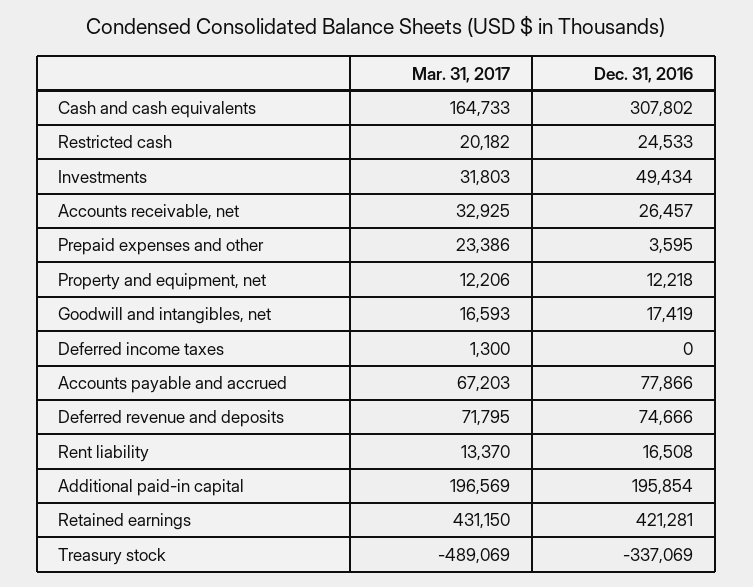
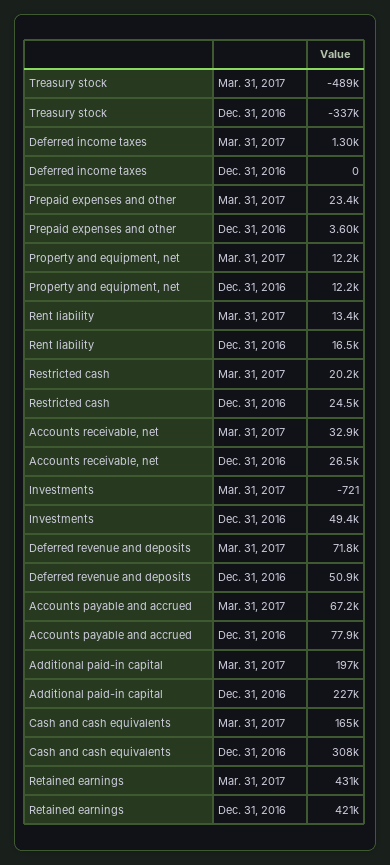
  {
    "Mar. 31, 2017": {
      "Cash and cash equivalents": 164733,
      "Restricted cash": 20182,
-     "Investments": 31803,
+     "Investments": -721,
      "Accounts receivable, net": 32925,
      "Prepaid expenses and other": 23386,
      "Property and equipment, net": 12206,
-     "Goodwill and intangibles, net": 16593,
      "Deferred income taxes": 1300,
      "Accounts payable and accrued": 67203,
      "Deferred revenue and deposits": 71795,
      "Rent liability": 13370,
      "Additional paid-in capital": 196569,
      "Retained earnings": 431150,
      "Treasury stock": -489069
    },
    "Dec. 31, 2016": {
      "Cash and cash equivalents": 307802,
      "Restricted cash": 24533,
      "Investments": 49434,
      "Accounts receivable, net": 26457,
      "Prepaid expenses and other": 3595,
      "Property and equipment, net": 12218,
-     "Goodwill and intangibles, net": 17419,
      "Deferred income taxes": 0,
      "Accounts payable and accrued": 77866,
-     "Deferred revenue and deposits": 74666,
+     "Deferred revenue and deposits": 50900,
      "Rent liability": 16508,
-     "Additional paid-in capital": 195854,
+     "Additional paid-in capital": 227000,
      "Retained earnings": 421281,
      "Treasury stock": -337069
    }
  }

